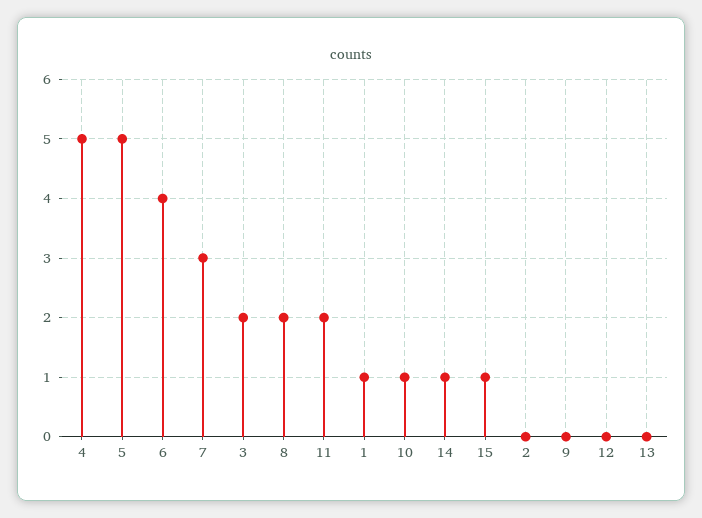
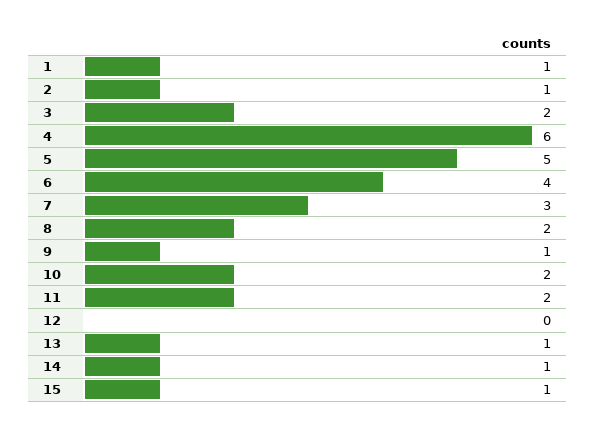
  {
-   "4": 5,
+   "4": 6,
    "5": 5,
    "6": 4,
    "7": 3,
    "3": 2,
    "8": 2,
    "11": 2,
    "1": 1,
-   "10": 1,
+   "10": 2,
    "14": 1,
    "15": 1,
-   "2": 0,
+   "2": 1,
-   "9": 0,
+   "9": 1,
    "12": 0,
-   "13": 0
+   "13": 1
  }

